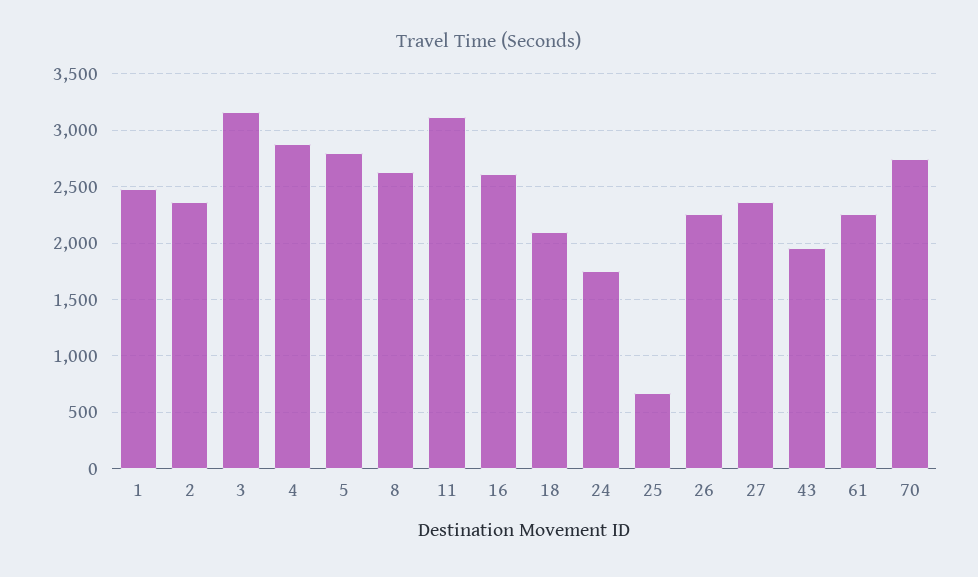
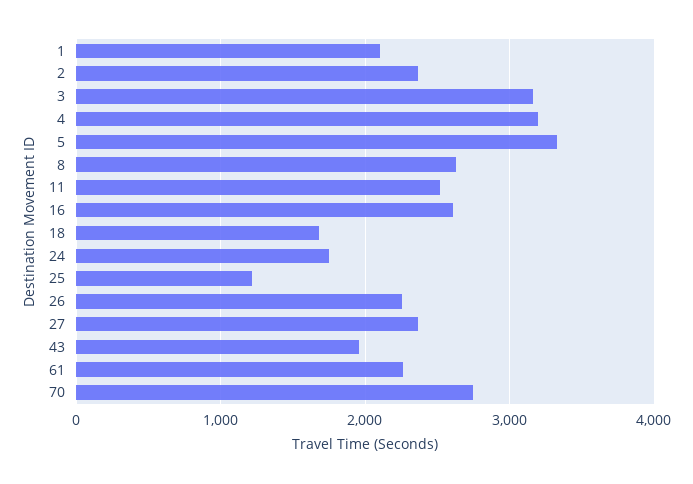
  {
-   "1": 2500,
+   "1": 2100,
    "2": 2400,
    "3": 3200,
-   "4": 2900,
+   "4": 3200,
-   "5": 2800,
+   "5": 3300,
    "8": 2600,
-   "11": 3100,
+   "11": 2500,
    "16": 2600,
-   "18": 2100,
+   "18": 1700,
    "24": 1800,
-   "25": 700,
+   "25": 1200,
    "26": 2300,
    "27": 2400,
    "43": 2000,
    "61": 2300,
    "70": 2700
  }

